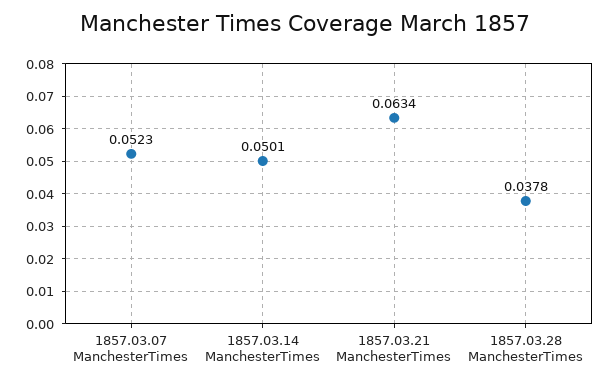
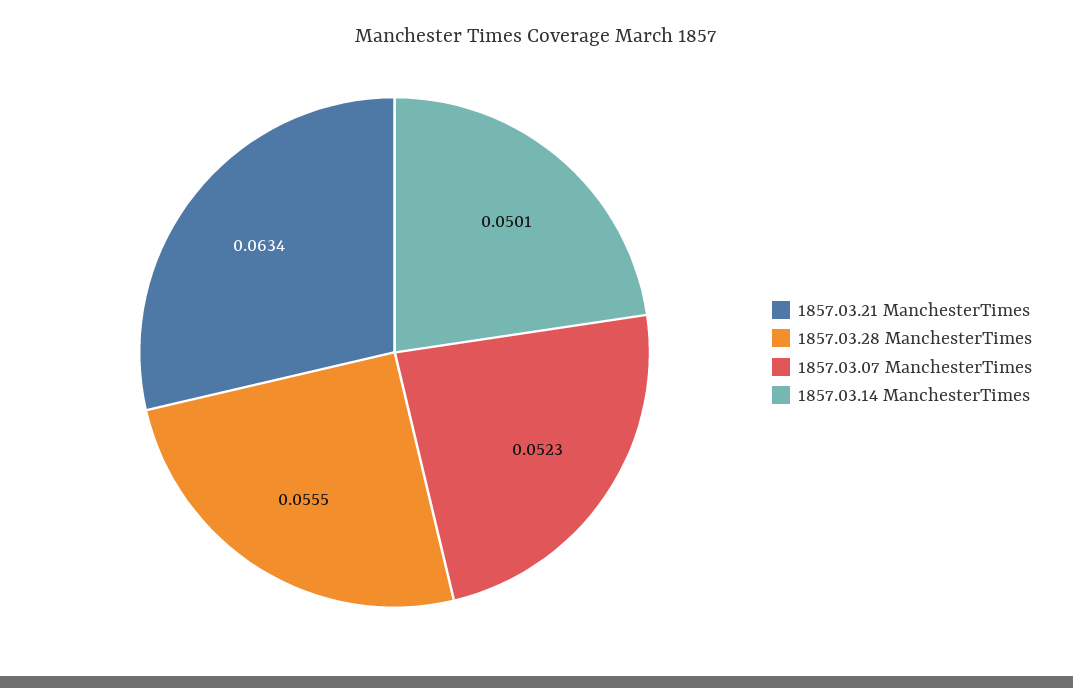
  {
    "1857.03.07 ManchesterTimes": 0.0523,
    "1857.03.14 ManchesterTimes": 0.0501,
    "1857.03.21 ManchesterTimes": 0.0634,
-   "1857.03.28 ManchesterTimes": 0.0378
+   "1857.03.28 ManchesterTimes": 0.0555
  }

